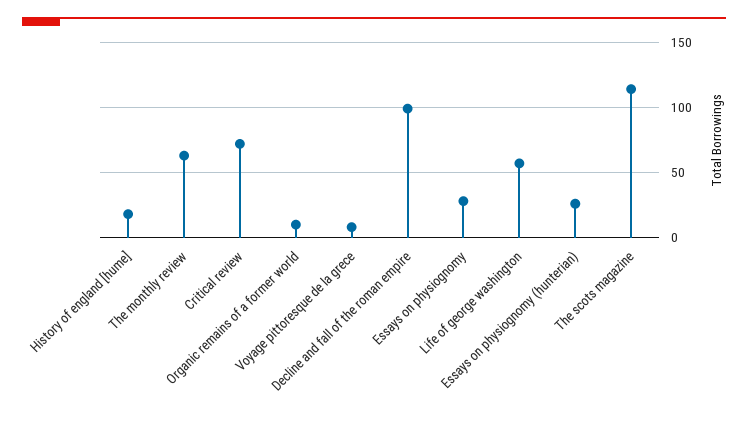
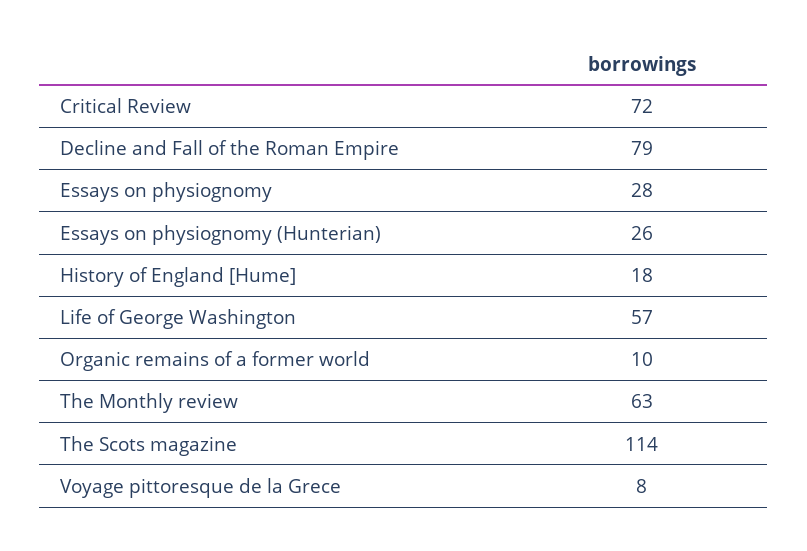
  {
    "History of england [hume]": 18,
    "The monthly review": 63,
    "Critical review": 72,
    "Organic remains of a former world": 10,
    "Voyage pittoresque de la grece": 8,
-   "Decline and fall of the roman empire": 100,
+   "Decline and fall of the roman empire": 79,
    "Essays on physiognomy": 28,
    "Life of george washington": 57,
    "Essays on physiognomy (hunterian)": 26,
    "The scots magazine": 114
  }

